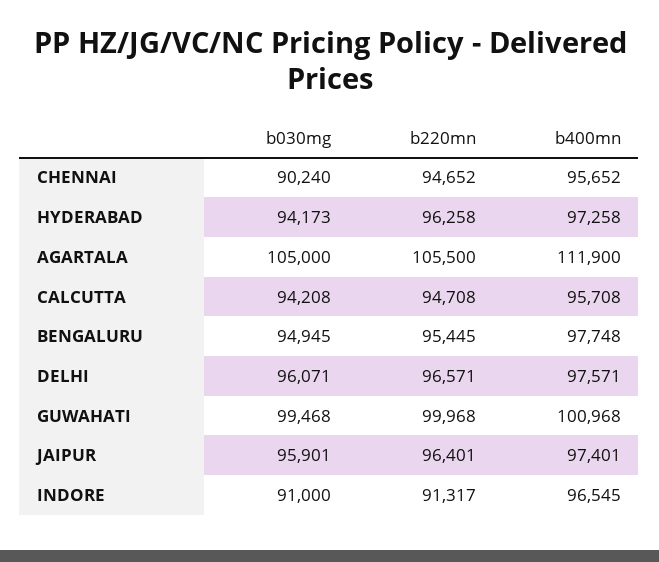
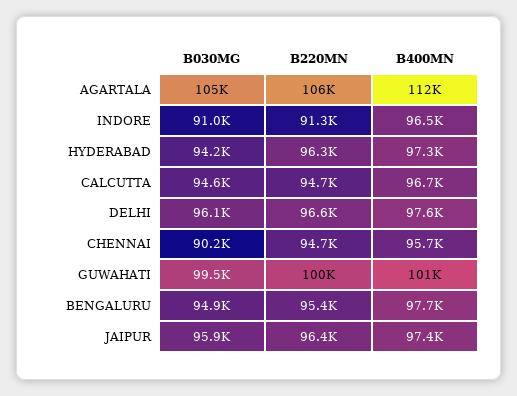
  {
    "b030mg": {
      "CHENNAI": 90240,
      "HYDERABAD": 94173,
      "AGARTALA": 105000,
-     "CALCUTTA": 94208,
+     "CALCUTTA": 94600,
      "BENGALURU": 94945,
      "DELHI": 96071,
      "GUWAHATI": 99468,
      "JAIPUR": 95901,
      "INDORE": 91000
    },
    "b220mn": {
      "CHENNAI": 94652,
      "HYDERABAD": 96258,
      "AGARTALA": 105500,
      "CALCUTTA": 94708,
      "BENGALURU": 95445,
      "DELHI": 96571,
      "GUWAHATI": 99968,
      "JAIPUR": 96401,
      "INDORE": 91317
    },
    "b400mn": {
      "CHENNAI": 95652,
      "HYDERABAD": 97258,
      "AGARTALA": 111900,
-     "CALCUTTA": 95708,
+     "CALCUTTA": 96700,
      "BENGALURU": 97748,
      "DELHI": 97571,
      "GUWAHATI": 100968,
      "JAIPUR": 97401,
      "INDORE": 96545
    }
  }

